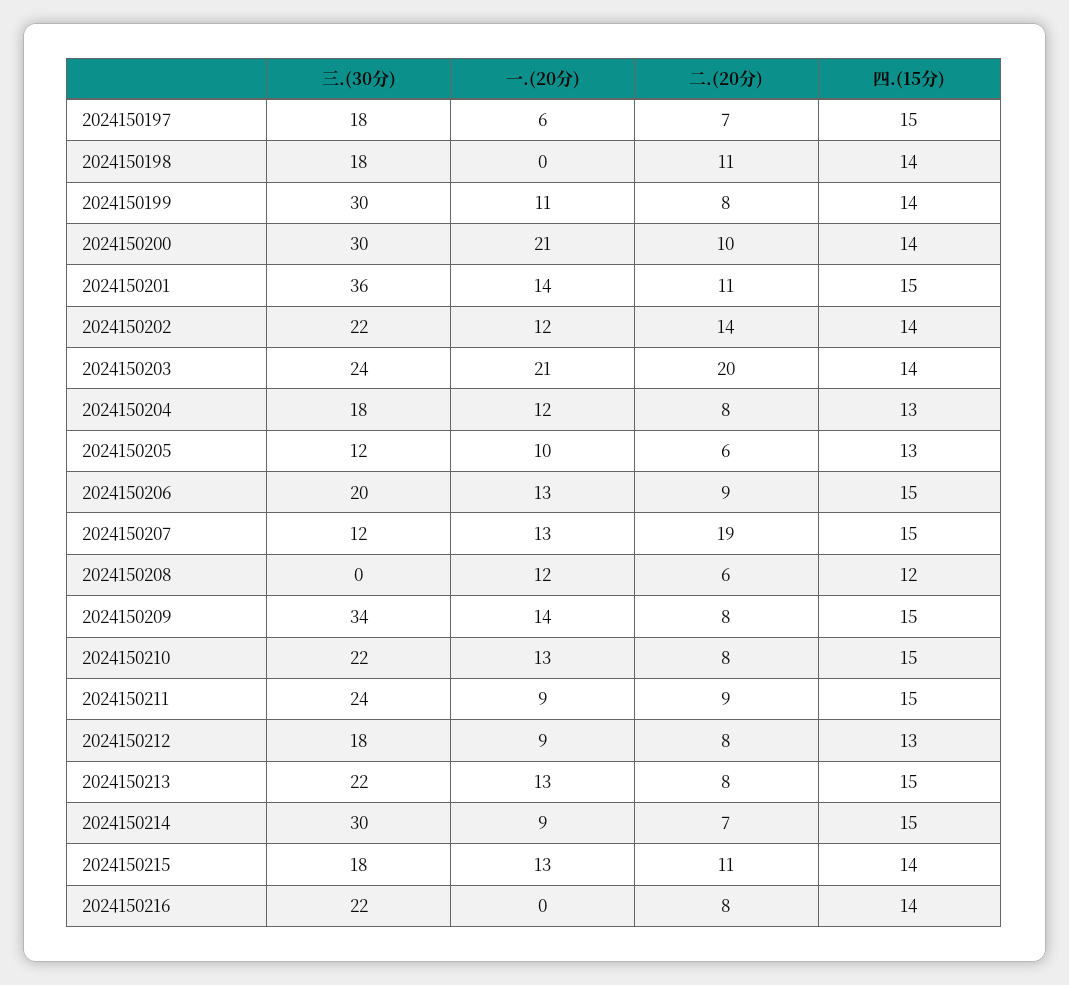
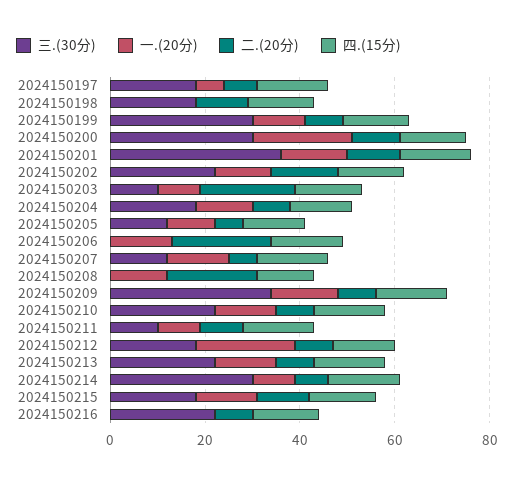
  {
    "三.(30分)": {
      "2024150197": 18,
      "2024150198": 18,
      "2024150199": 30,
      "2024150200": 30,
      "2024150201": 36,
      "2024150202": 22,
-     "2024150203": 24,
+     "2024150203": 10,
      "2024150204": 18,
      "2024150205": 12,
-     "2024150206": 20,
+     "2024150206": 0,
      "2024150207": 12,
      "2024150208": 0,
      "2024150209": 34,
      "2024150210": 22,
-     "2024150211": 24,
+     "2024150211": 10,
      "2024150212": 18,
      "2024150213": 22,
      "2024150214": 30,
      "2024150215": 18,
      "2024150216": 22
    },
    "一.(20分)": {
      "2024150197": 6,
      "2024150198": 0,
      "2024150199": 11,
      "2024150200": 21,
      "2024150201": 14,
      "2024150202": 12,
-     "2024150203": 21,
+     "2024150203": 10,
      "2024150204": 12,
      "2024150205": 10,
      "2024150206": 13,
      "2024150207": 13,
      "2024150208": 12,
      "2024150209": 14,
      "2024150210": 13,
      "2024150211": 9,
-     "2024150212": 9,
+     "2024150212": 20,
      "2024150213": 13,
      "2024150214": 9,
      "2024150215": 13,
      "2024150216": 0
    },
    "二.(20分)": {
      "2024150197": 7,
      "2024150198": 11,
      "2024150199": 8,
      "2024150200": 10,
      "2024150201": 11,
      "2024150202": 14,
      "2024150203": 20,
      "2024150204": 8,
      "2024150205": 6,
-     "2024150206": 9,
+     "2024150206": 20,
-     "2024150207": 19,
+     "2024150207": 5,
-     "2024150208": 6,
+     "2024150208": 20,
      "2024150209": 8,
      "2024150210": 8,
      "2024150211": 9,
      "2024150212": 8,
      "2024150213": 8,
      "2024150214": 7,
      "2024150215": 11,
      "2024150216": 8
    },
    "四.(15分)": {
      "2024150197": 15,
      "2024150198": 14,
      "2024150199": 14,
      "2024150200": 14,
      "2024150201": 15,
      "2024150202": 14,
      "2024150203": 14,
      "2024150204": 13,
      "2024150205": 13,
      "2024150206": 15,
      "2024150207": 15,
      "2024150208": 12,
      "2024150209": 15,
      "2024150210": 15,
      "2024150211": 15,
      "2024150212": 13,
      "2024150213": 15,
      "2024150214": 15,
      "2024150215": 14,
      "2024150216": 14
    }
  }

